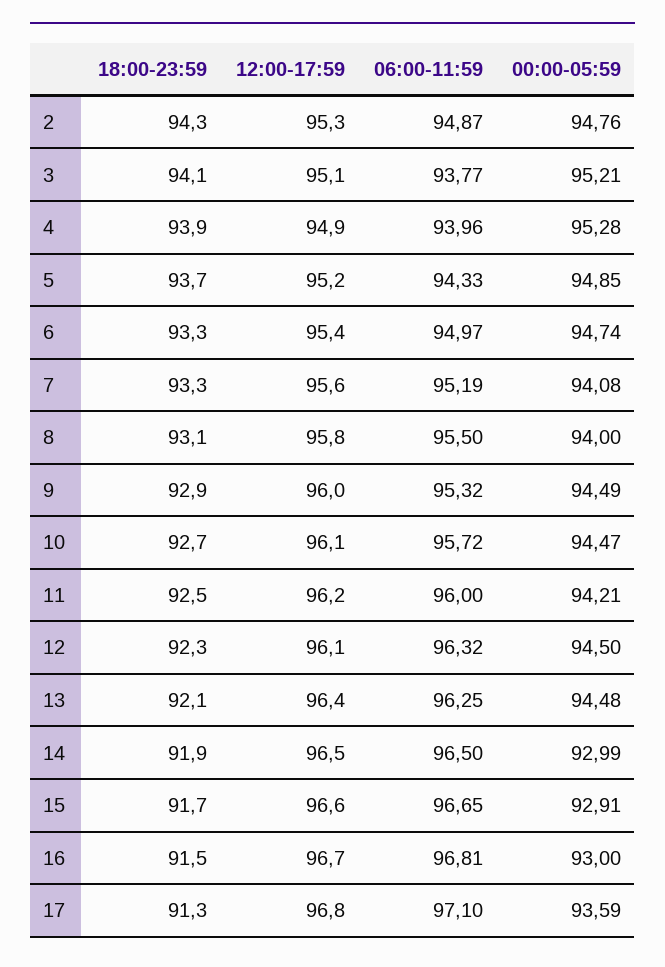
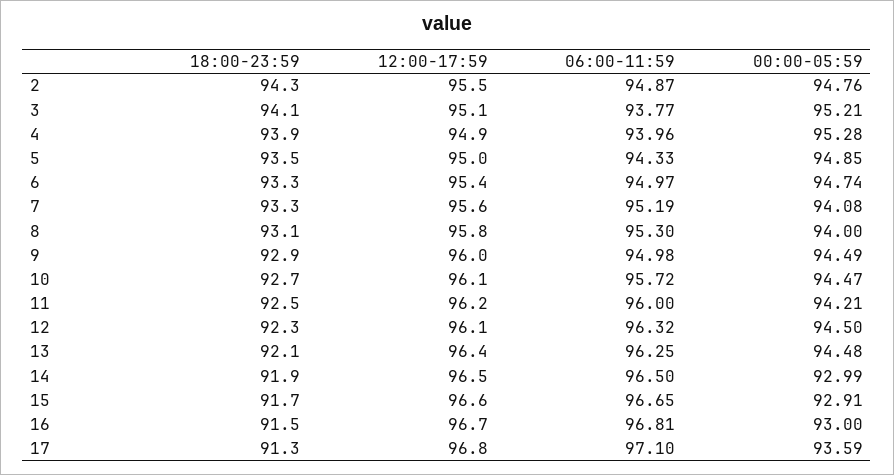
  {
    "18:00-23:59": {
      "2": 94.3,
      "3": 94.1,
      "4": 93.9,
-     "5": 93.7,
+     "5": 93.5,
      "6": 93.3,
      "7": 93.3,
      "8": 93.1,
      "9": 92.9,
      "10": 92.7,
      "11": 92.5,
      "12": 92.3,
      "13": 92.1,
      "14": 91.9,
      "15": 91.7,
      "16": 91.5,
      "17": 91.3
    },
    "12:00-17:59": {
-     "2": 95.3,
+     "2": 95.5,
      "3": 95.1,
      "4": 94.9,
-     "5": 95.2,
+     "5": 95,
      "6": 95.4,
      "7": 95.6,
      "8": 95.8,
      "9": 96,
      "10": 96.1,
      "11": 96.2,
      "12": 96.1,
      "13": 96.4,
      "14": 96.5,
      "15": 96.6,
      "16": 96.7,
      "17": 96.8
    },
    "06:00-11:59": {
      "2": 94.87,
      "3": 93.77,
      "4": 93.96,
      "5": 94.33,
      "6": 94.97,
      "7": 95.19,
-     "8": 95.5,
+     "8": 95.3,
-     "9": 95.32,
+     "9": 94.98,
      "10": 95.72,
      "11": 96,
      "12": 96.32,
      "13": 96.25,
      "14": 96.5,
      "15": 96.65,
      "16": 96.81,
      "17": 97.1
    },
    "00:00-05:59": {
      "2": 94.76,
      "3": 95.21,
      "4": 95.28,
      "5": 94.85,
      "6": 94.74,
      "7": 94.08,
      "8": 94,
      "9": 94.49,
      "10": 94.47,
      "11": 94.21,
      "12": 94.5,
      "13": 94.48,
      "14": 92.99,
      "15": 92.91,
      "16": 93,
      "17": 93.59
    }
  }

